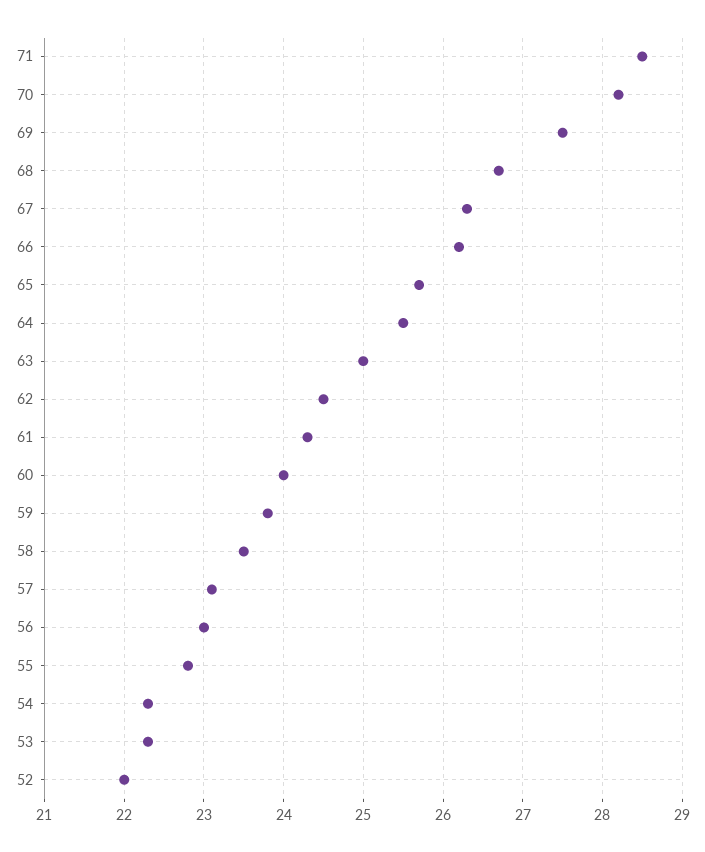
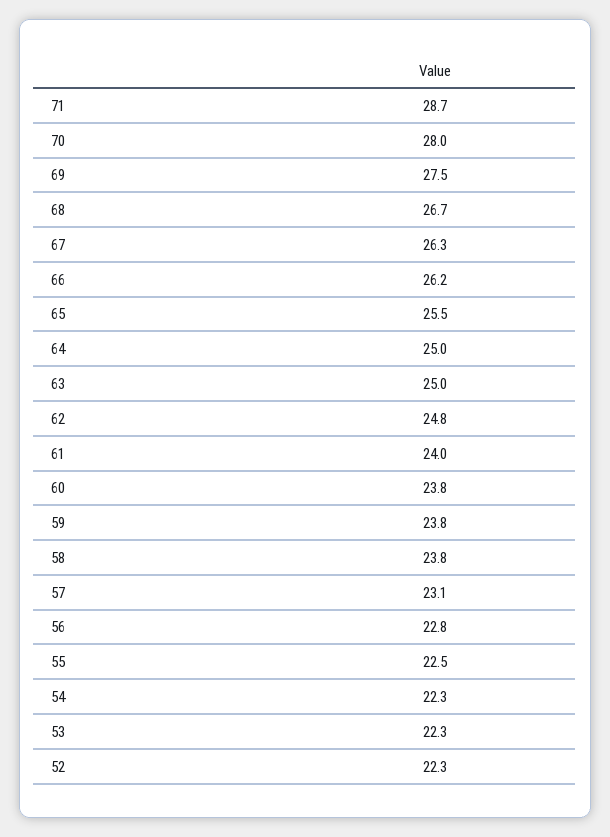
  {
-   "71": 28.5,
+   "71": 28.7,
-   "70": 28.2,
+   "70": 28,
    "69": 27.5,
    "68": 26.7,
    "67": 26.3,
    "66": 26.2,
-   "65": 25.7,
+   "65": 25.5,
-   "64": 25.5,
+   "64": 25,
    "63": 25,
-   "62": 24.5,
+   "62": 24.8,
-   "61": 24.3,
+   "61": 24,
-   "60": 24,
+   "60": 23.8,
    "59": 23.8,
-   "58": 23.5,
+   "58": 23.8,
    "57": 23.1,
-   "56": 23,
+   "56": 22.8,
-   "55": 22.8,
+   "55": 22.5,
    "54": 22.3,
    "53": 22.3,
-   "52": 22
+   "52": 22.3
  }

